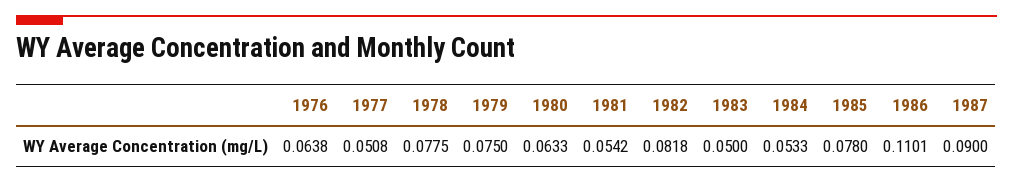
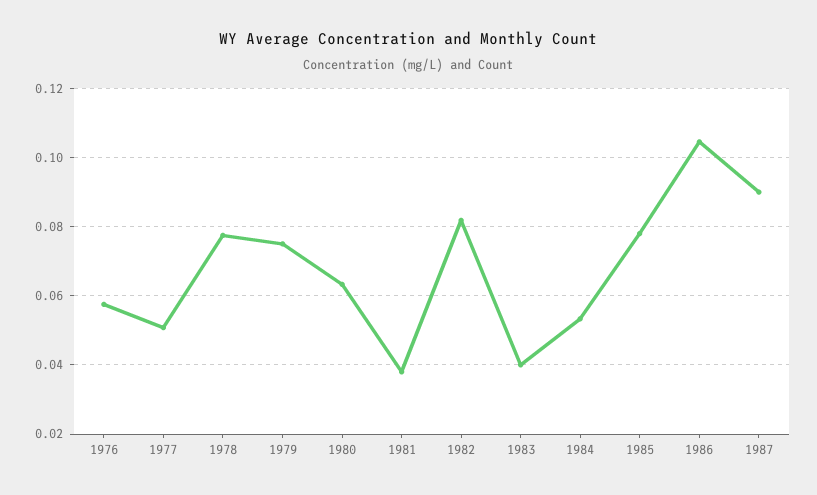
  {
-   "1976": 0.0638,
+   "1976": 0.058,
    "1977": 0.0508,
    "1978": 0.0775,
    "1979": 0.075,
    "1980": 0.0633,
-   "1981": 0.0542,
+   "1981": 0.038,
    "1982": 0.0818,
-   "1983": 0.05,
+   "1983": 0.04,
    "1984": 0.0533,
    "1985": 0.078,
-   "1986": 0.1101,
+   "1986": 0.104,
    "1987": 0.09
  }

